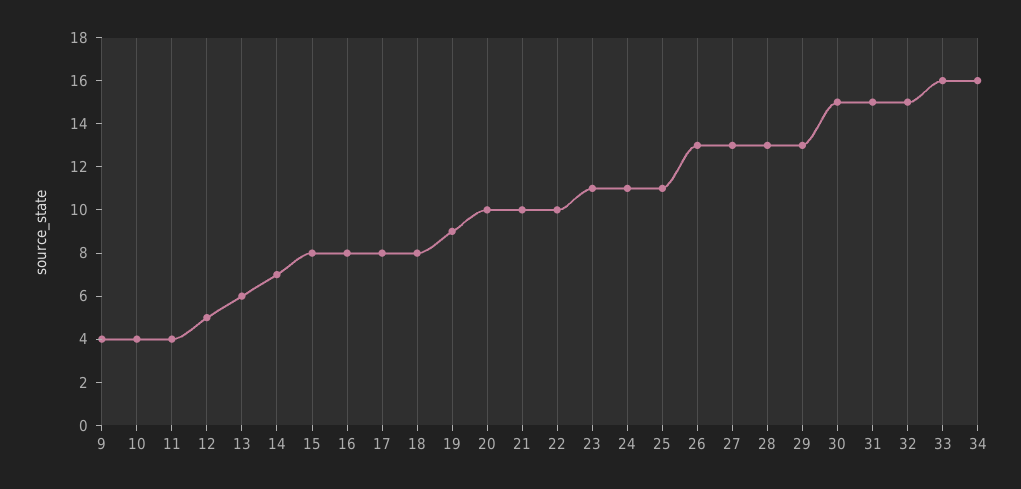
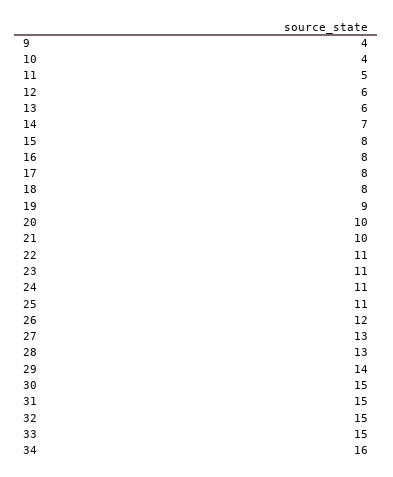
  {
    "9": 4,
    "10": 4,
-   "11": 4,
+   "11": 5,
-   "12": 5,
+   "12": 6,
    "13": 6,
    "14": 7,
    "15": 8,
    "16": 8,
    "17": 8,
    "18": 8,
    "19": 9,
    "20": 10,
    "21": 10,
-   "22": 10,
+   "22": 11,
    "23": 11,
    "24": 11,
    "25": 11,
-   "26": 13,
+   "26": 12,
    "27": 13,
    "28": 13,
-   "29": 13,
+   "29": 14,
    "30": 15,
    "31": 15,
    "32": 15,
-   "33": 16,
+   "33": 15,
    "34": 16
  }

